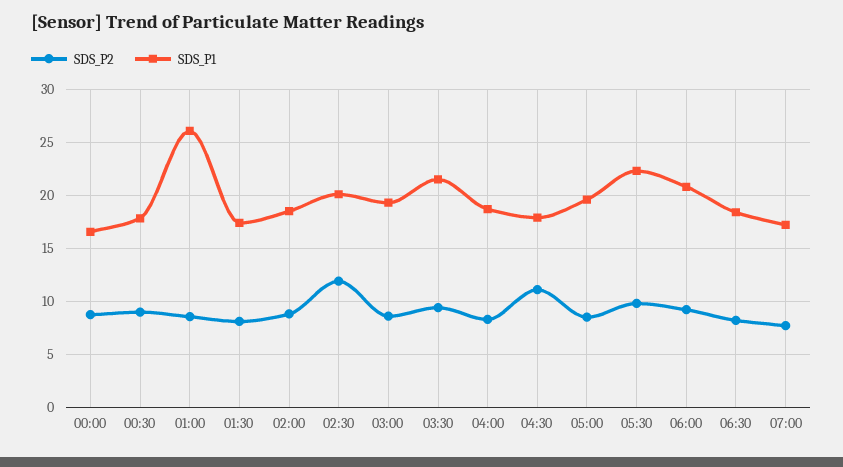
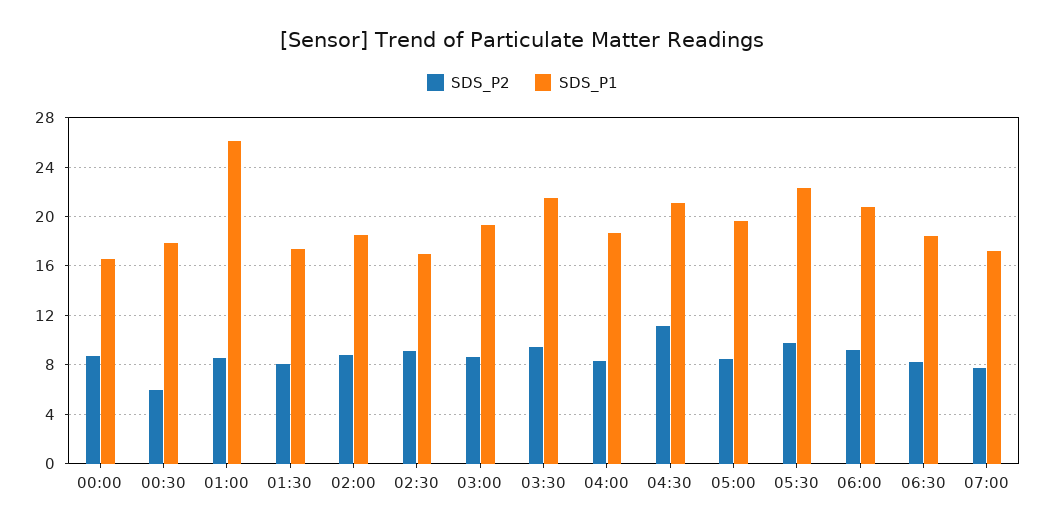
  {
    "SDS_P2": {
      "00:00": 8.5,
-     "00:30": 9,
+     "00:30": 6,
      "01:00": 8.5,
      "01:30": 8,
      "02:00": 9,
-     "02:30": 12,
+     "02:30": 9,
      "03:00": 8.5,
      "03:30": 9.5,
      "04:00": 8.5,
      "04:30": 11,
      "05:00": 8.5,
      "05:30": 10,
      "06:00": 9,
      "06:30": 8,
      "07:00": 7.5
    },
    "SDS_P1": {
      "00:00": 16.5,
      "00:30": 18,
      "01:00": 26,
      "01:30": 17.5,
      "02:00": 18.5,
-     "02:30": 20,
+     "02:30": 17,
      "03:00": 19.5,
      "03:30": 21.5,
      "04:00": 18.5,
-     "04:30": 18,
+     "04:30": 21,
      "05:00": 19.5,
      "05:30": 22.5,
      "06:00": 21,
      "06:30": 18.5,
      "07:00": 17
    }
  }

